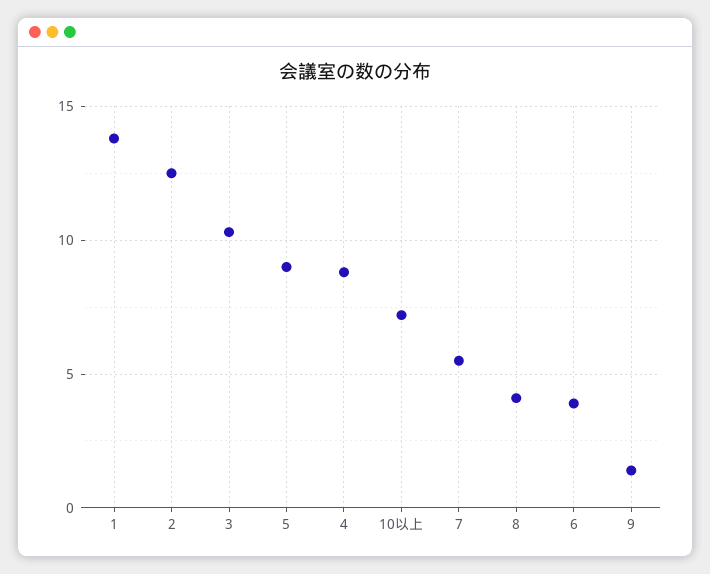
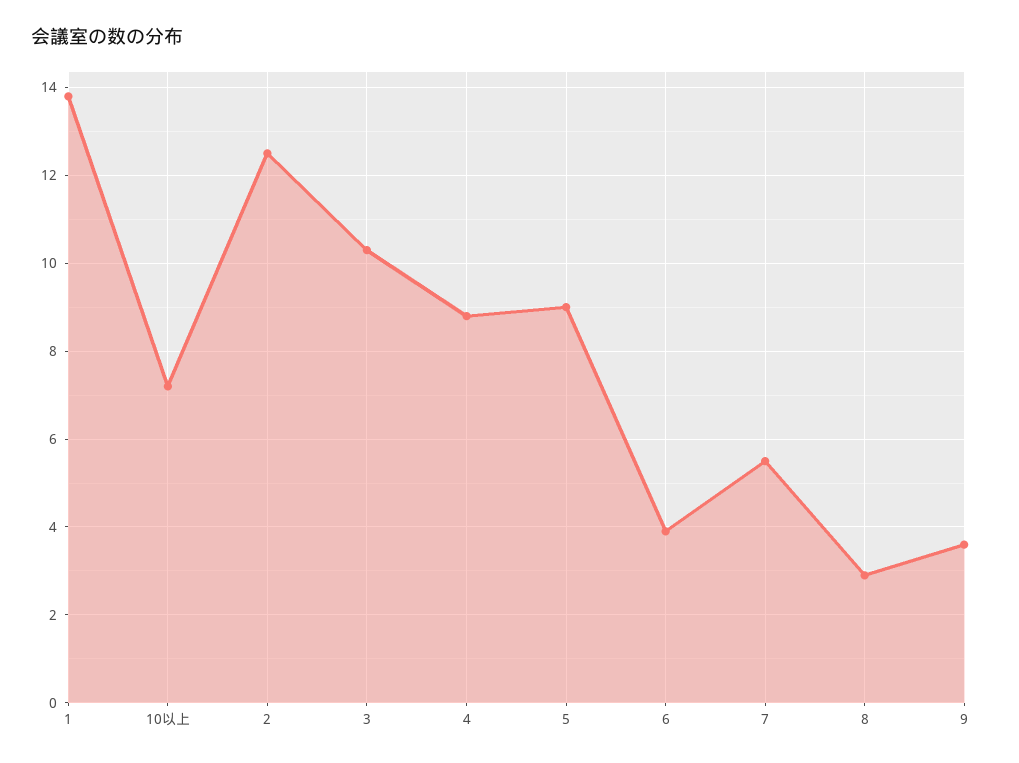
  {
    "1": 14,
    "2": 12.5,
    "3": 10.5,
    "5": 9,
    "4": 9,
    "10以上": 7,
    "7": 5.5,
-   "8": 4,
+   "8": 3,
    "6": 4,
-   "9": 1.5
+   "9": 3.5
  }

